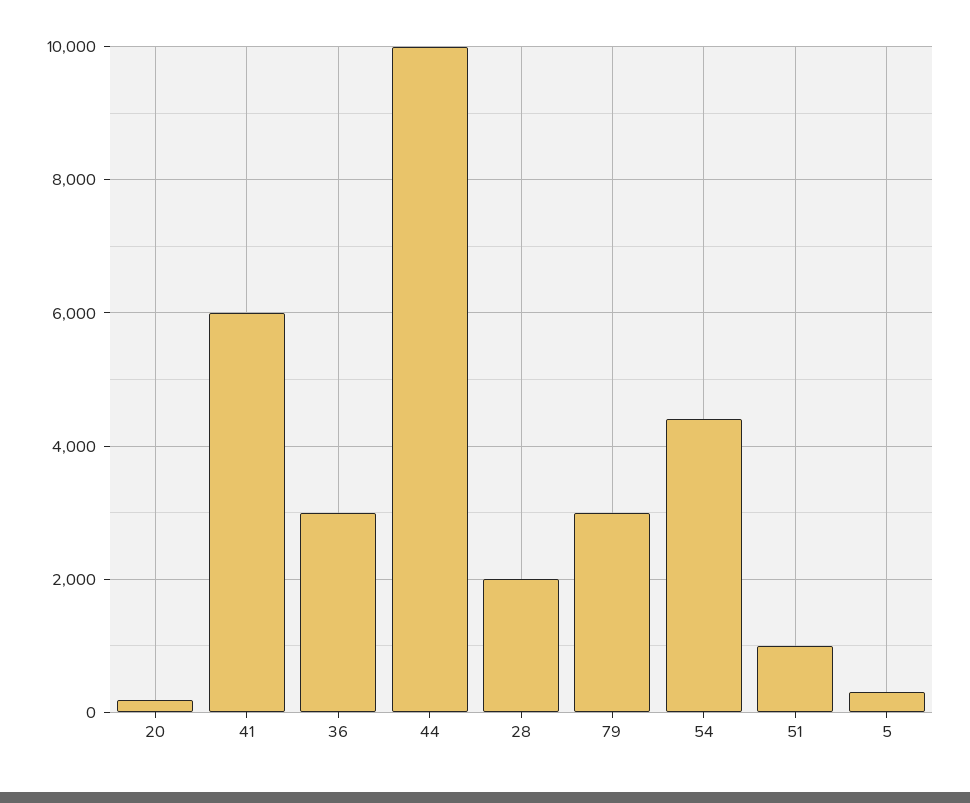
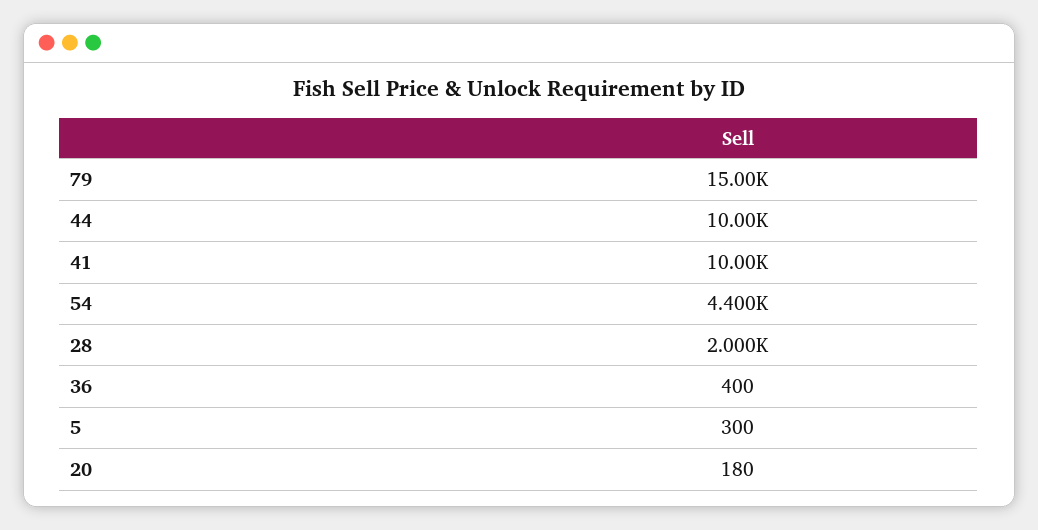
  {
    "20": 180,
-   "41": 6000,
+   "41": 10000,
-   "36": 3000,
+   "36": 400,
    "44": 10000,
    "28": 2000,
-   "79": 3000,
+   "79": 15000,
    "54": 4400,
-   "51": 1000,
    "5": 300
  }

